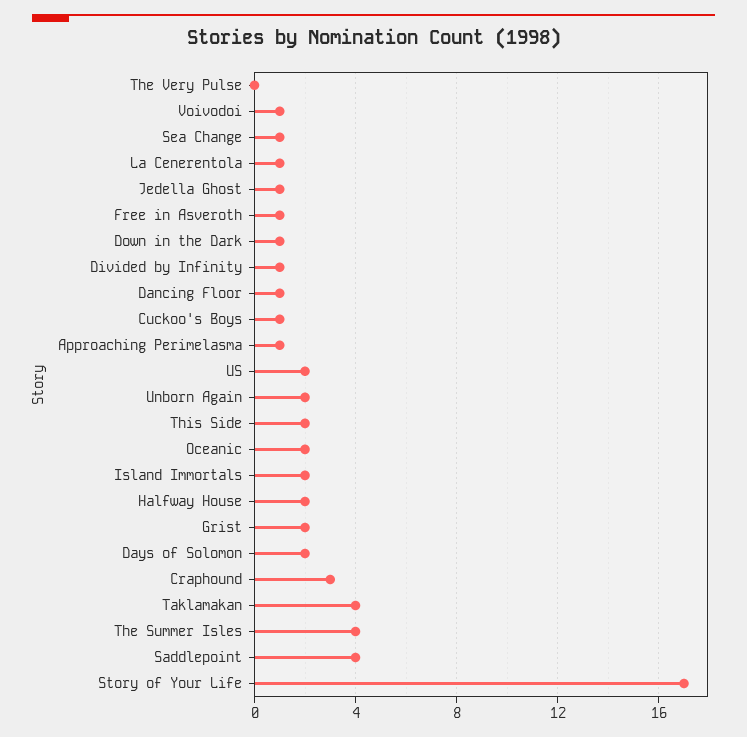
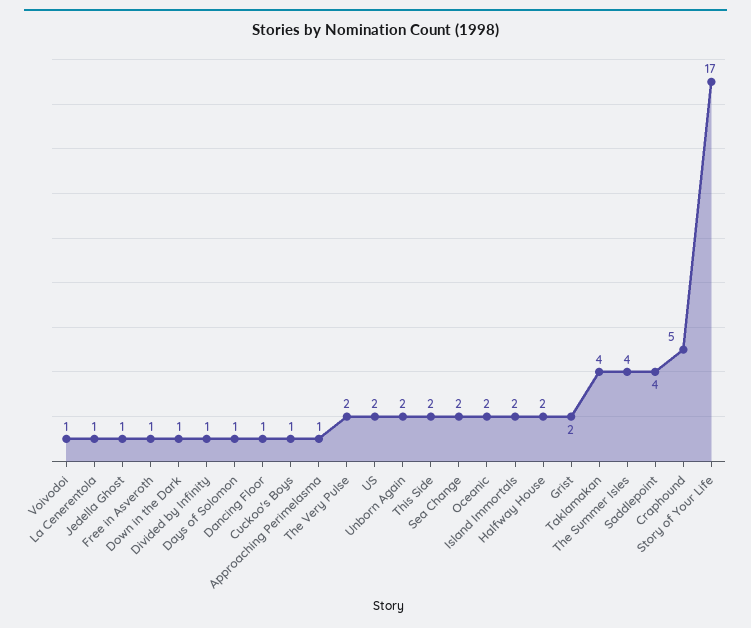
  {
-   "The Very Pulse": 0,
+   "The Very Pulse": 2,
    "Voivodoi": 1,
-   "Sea Change": 1,
+   "Sea Change": 2,
    "La Cenerentola": 1,
    "Jedella Ghost": 1,
    "Free in Asveroth": 1,
    "Down in the Dark": 1,
    "Divided by Infinity": 1,
    "Dancing Floor": 1,
    "Cuckoo's Boys": 1,
    "Approaching Perimelasma": 1,
    "US": 2,
    "Unborn Again": 2,
    "This Side": 2,
    "Oceanic": 2,
    "Island Immortals": 2,
    "Halfway House": 2,
    "Grist": 2,
-   "Days of Solomon": 2,
+   "Days of Solomon": 1,
-   "Craphound": 3,
+   "Craphound": 5,
    "Taklamakan": 4,
    "The Summer Isles": 4,
    "Saddlepoint": 4,
    "Story of Your Life": 17
  }

